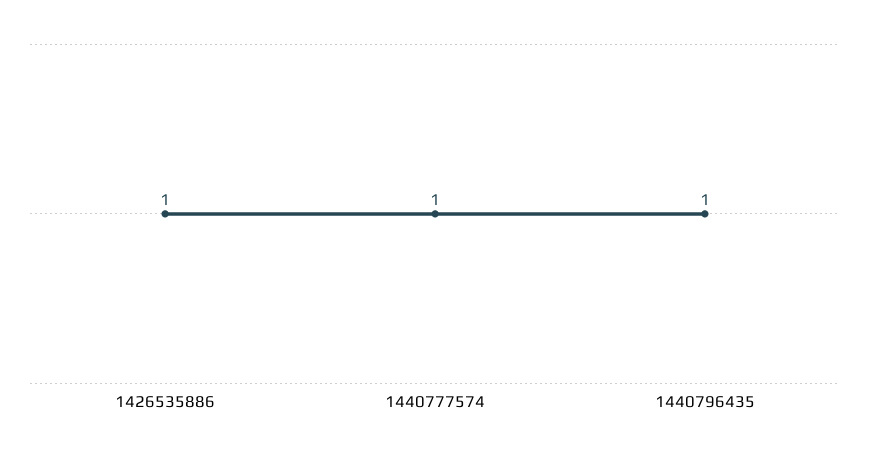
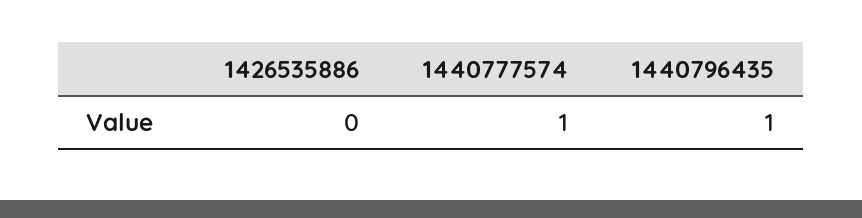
  {
-   "1426535886": 1,
+   "1426535886": 0,
    "1440777574": 1,
    "1440796435": 1
  }

